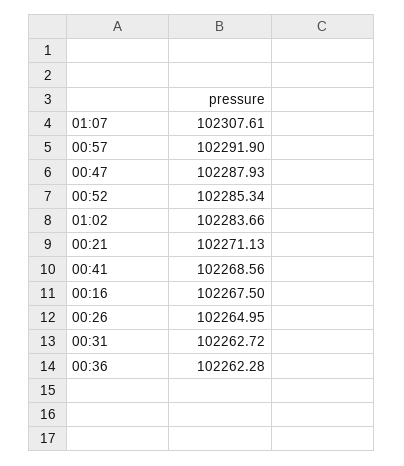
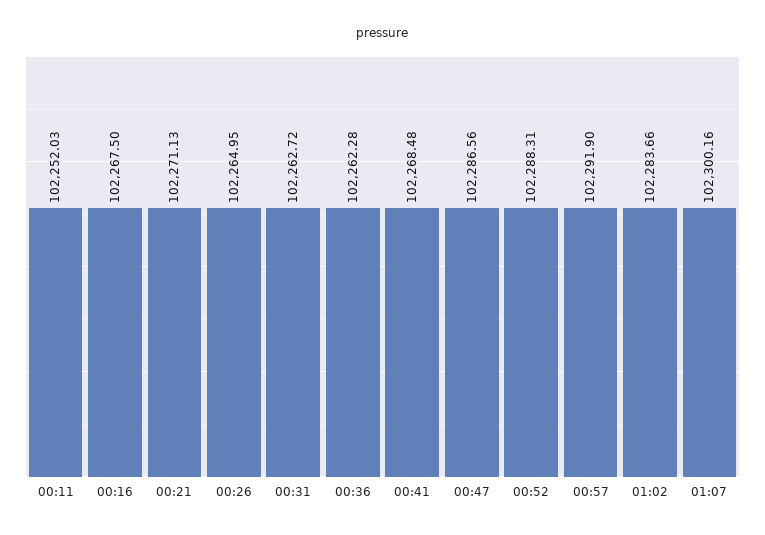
  {
-   "01:07": 102307.61,
+   "01:07": 102300.16,
    "00:57": 102291.9,
-   "00:47": 102287.93,
+   "00:47": 102286.56,
-   "00:52": 102285.34,
+   "00:52": 102288.31,
    "01:02": 102283.66,
    "00:21": 102271.13,
-   "00:41": 102268.56,
+   "00:41": 102268.48,
    "00:16": 102267.5,
    "00:26": 102264.95,
    "00:31": 102262.72,
-   "00:36": 102262.28
+   "00:36": 102262.28,
+   "00:11": 102252.03
  }

